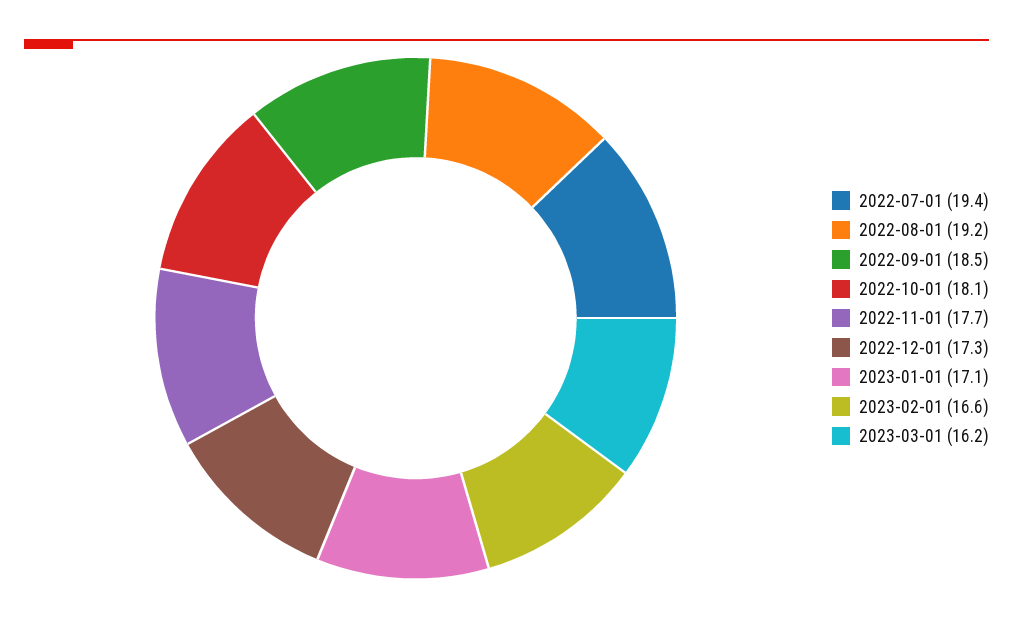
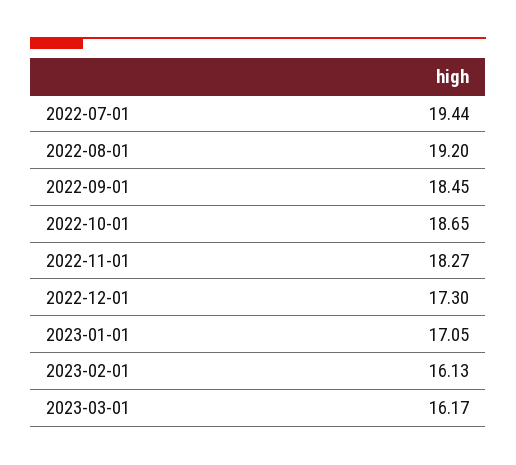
  {
    "2022-07-01": 19.44,
    "2022-08-01": 19.2,
    "2022-09-01": 18.45,
-   "2022-10-01": 18.1,
+   "2022-10-01": 18.65,
-   "2022-11-01": 17.7,
+   "2022-11-01": 18.27,
    "2022-12-01": 17.3,
    "2023-01-01": 17.05,
-   "2023-02-01": 16.6,
+   "2023-02-01": 16.13,
    "2023-03-01": 16.17
  }

